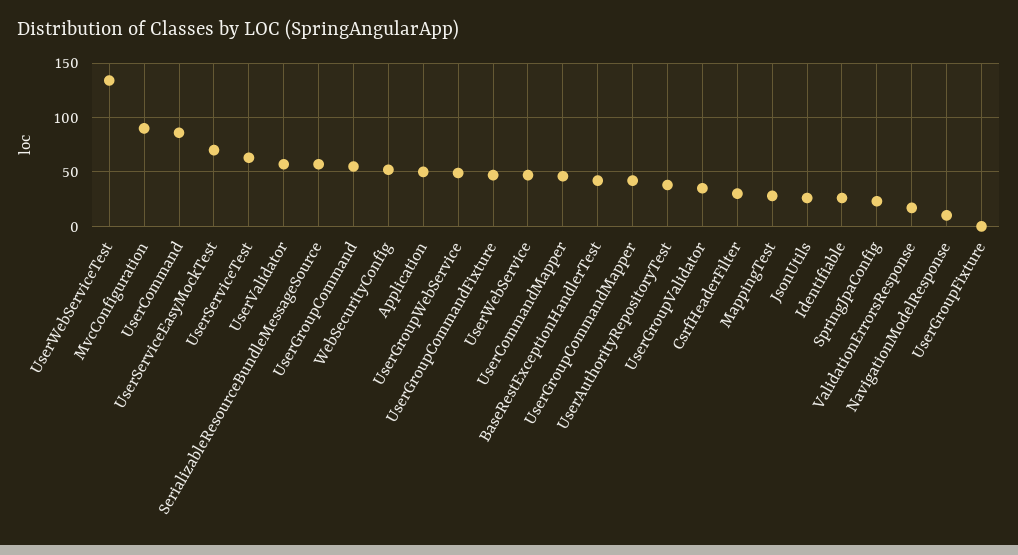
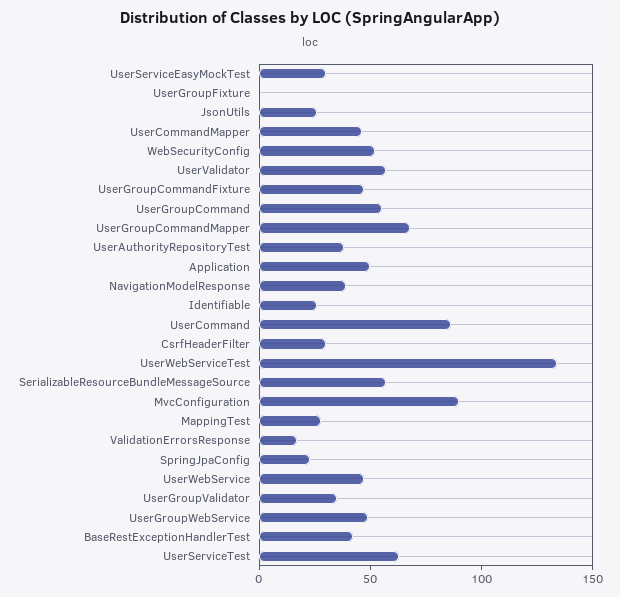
  {
    "UserWebServiceTest": 130,
    "MvcConfiguration": 90,
    "UserCommand": 90,
-   "UserServiceEasyMockTest": 70,
+   "UserServiceEasyMockTest": 30,
    "UserServiceTest": 60,
    "UserValidator": 60,
    "SerializableResourceBundleMessageSource": 60,
    "UserGroupCommand": 60,
    "WebSecurityConfig": 50,
    "Application": 50,
    "UserGroupWebService": 50,
    "UserGroupCommandFixture": 50,
    "UserWebService": 50,
    "UserCommandMapper": 50,
    "BaseRestExceptionHandlerTest": 40,
-   "UserGroupCommandMapper": 40,
+   "UserGroupCommandMapper": 70,
    "UserAuthorityRepositoryTest": 40,
    "UserGroupValidator": 40,
    "CsrfHeaderFilter": 30,
    "MappingTest": 30,
    "JsonUtils": 30,
    "Identifiable": 30,
    "SpringJpaConfig": 20,
    "ValidationErrorsResponse": 20,
-   "NavigationModelResponse": 10,
+   "NavigationModelResponse": 40,
    "UserGroupFixture": 0
  }

